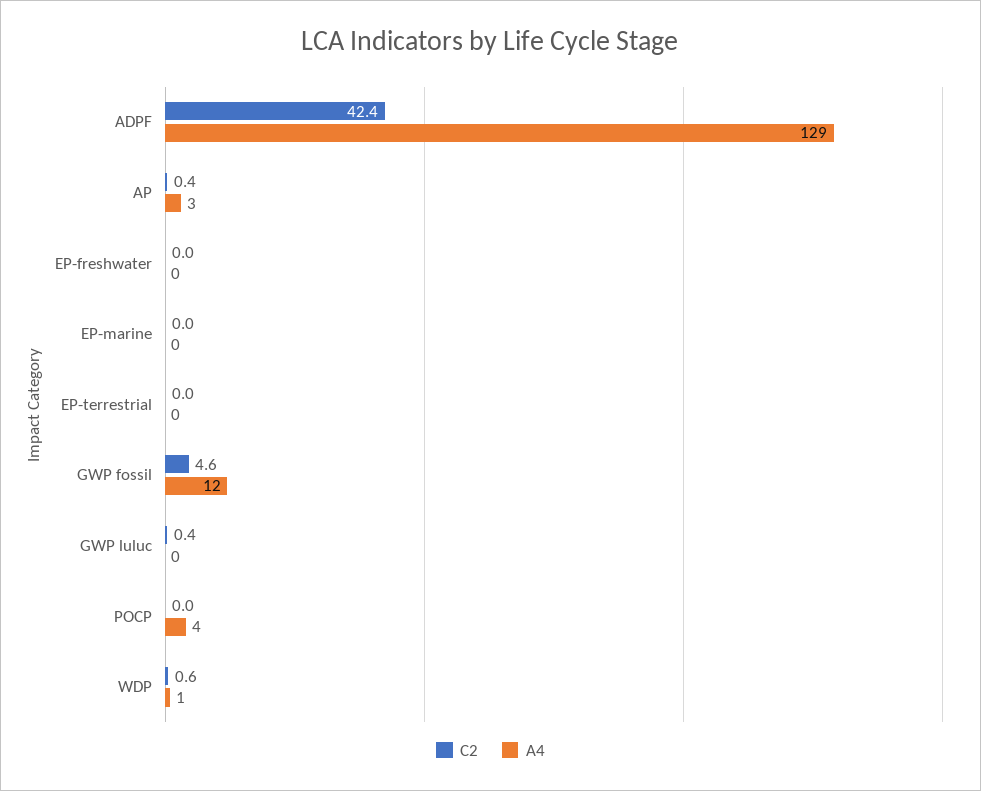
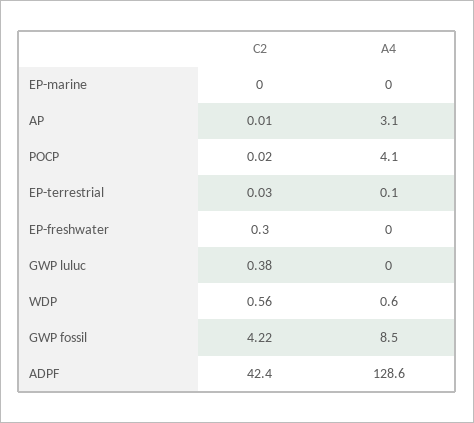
  {
    "C2": {
      "ADPF": 42.4,
-     "AP": 0.4,
+     "AP": 0.01,
-     "EP-freshwater": 0,
+     "EP-freshwater": 0.3,
      "EP-marine": 0,
      "EP-terrestrial": 0.03,
-     "GWP fossil": 4.6,
+     "GWP fossil": 4.22,
      "GWP luluc": 0.38,
      "POCP": 0.02,
      "WDP": 0.56
    },
    "A4": {
      "ADPF": 128.6,
      "AP": 3.1,
      "EP-freshwater": 0,
      "EP-marine": 0,
      "EP-terrestrial": 0.1,
-     "GWP fossil": 12,
+     "GWP fossil": 8.5,
      "GWP luluc": 0,
      "POCP": 4.1,
      "WDP": 0.6
    }
  }

